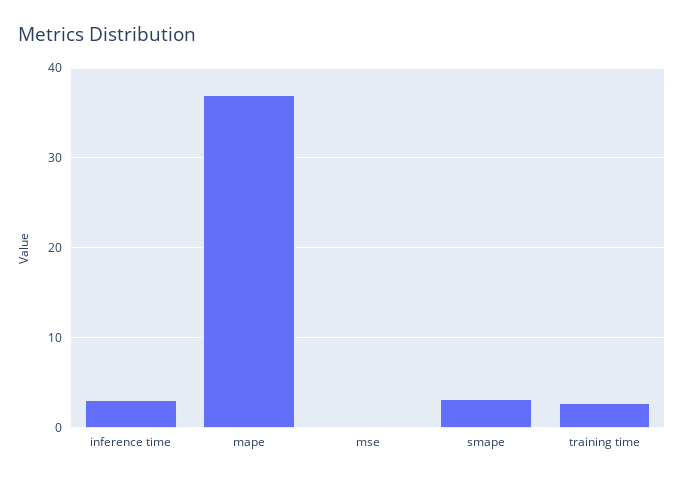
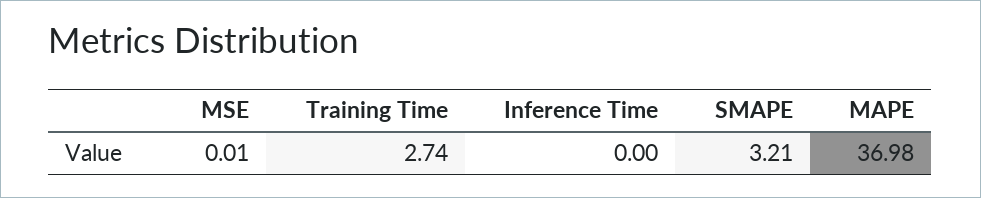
  {
-   "inference time": 3,
+   "inference time": 0,
    "mape": 36.98,
    "mse": 0.01,
    "smape": 3.21,
    "training time": 2.74
  }

